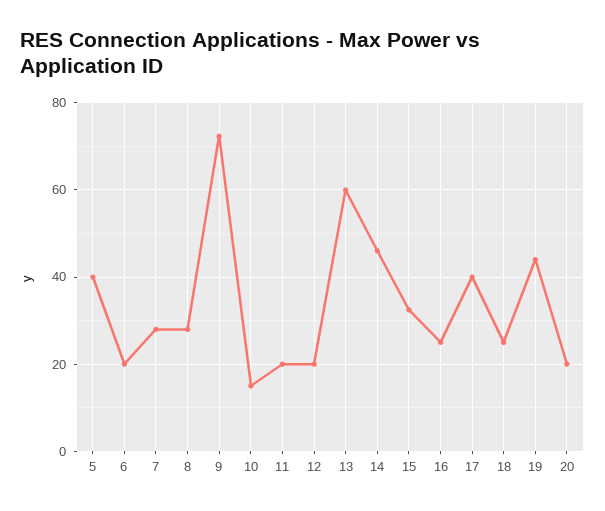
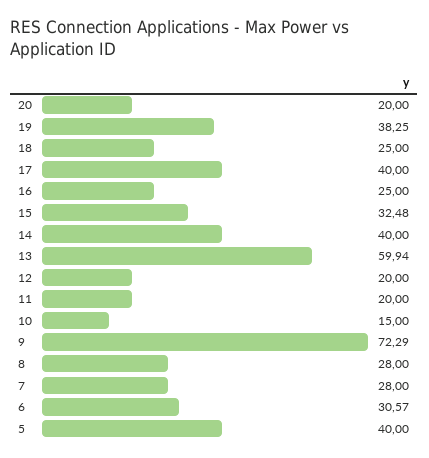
  {
    "5": 40,
-   "6": 20,
+   "6": 30.57,
    "7": 28,
    "8": 28,
    "9": 72.29,
    "10": 15,
    "11": 20,
    "12": 20,
    "13": 59.94,
-   "14": 46,
+   "14": 40,
    "15": 32.48,
    "16": 25,
    "17": 40,
    "18": 25,
-   "19": 44,
+   "19": 38.25,
    "20": 20
  }

